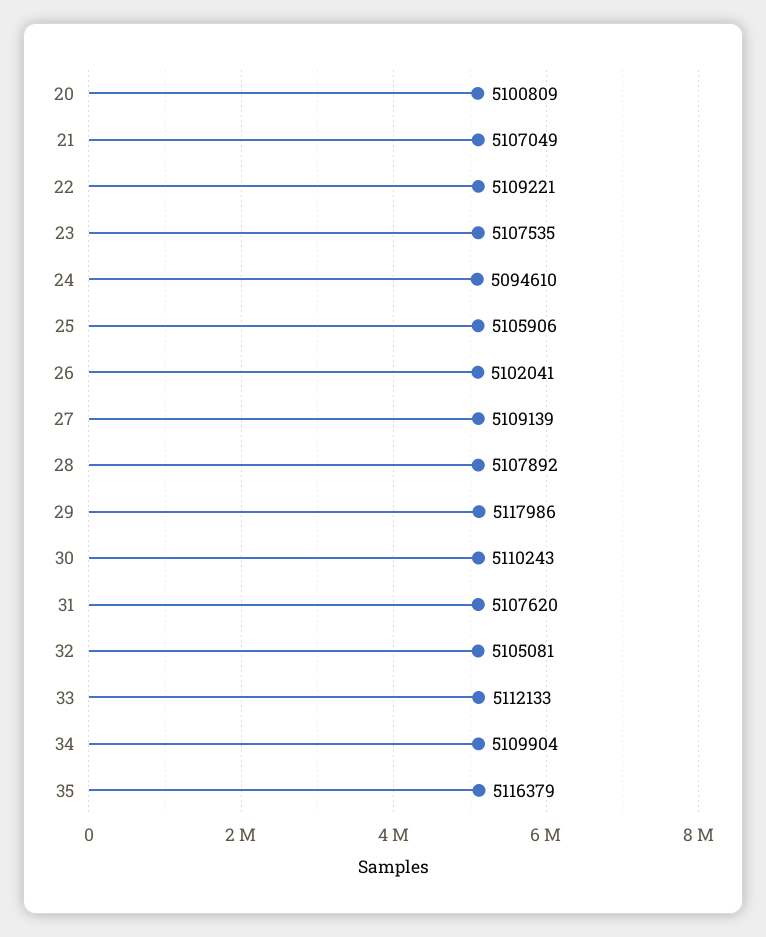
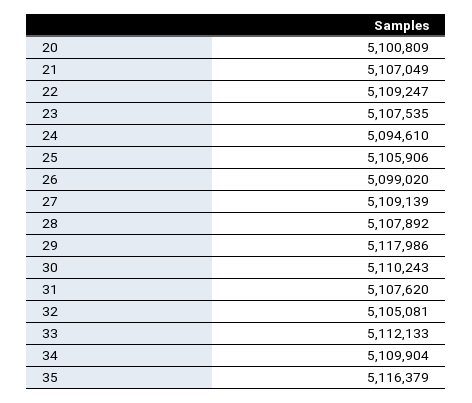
  {
    "20": 5100809,
    "21": 5107049,
-   "22": 5109221,
+   "22": 5109247,
    "23": 5107535,
    "24": 5094610,
    "25": 5105906,
-   "26": 5102041,
+   "26": 5099020,
    "27": 5109139,
    "28": 5107892,
    "29": 5117986,
    "30": 5110243,
    "31": 5107620,
    "32": 5105081,
    "33": 5112133,
    "34": 5109904,
    "35": 5116379
  }

